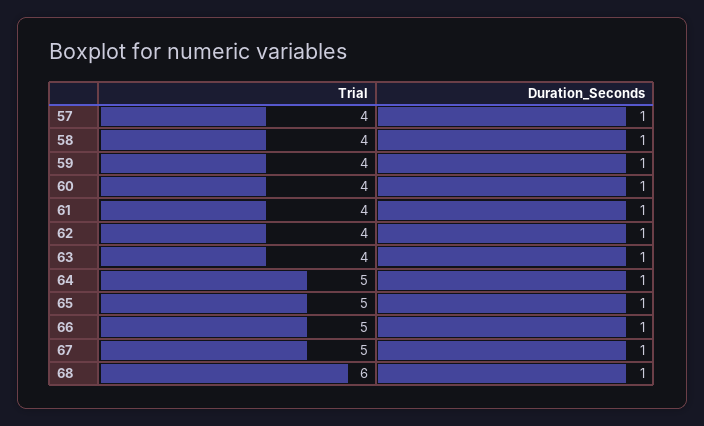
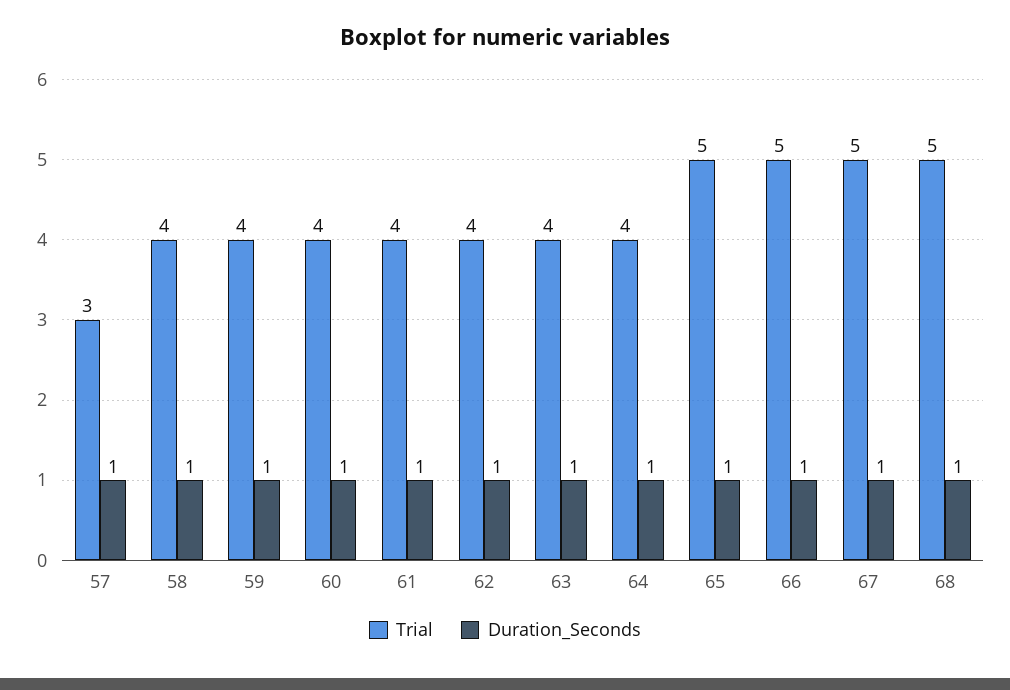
  {
    "Trial": {
-     "57": 4,
+     "57": 3,
      "58": 4,
      "59": 4,
      "60": 4,
      "61": 4,
      "62": 4,
      "63": 4,
-     "64": 5,
+     "64": 4,
      "65": 5,
      "66": 5,
      "67": 5,
-     "68": 6
+     "68": 5
    },
    "Duration_Seconds": {
      "57": 1,
      "58": 1,
      "59": 1,
      "60": 1,
      "61": 1,
      "62": 1,
      "63": 1,
      "64": 1,
      "65": 1,
      "66": 1,
      "67": 1,
      "68": 1
    }
  }

